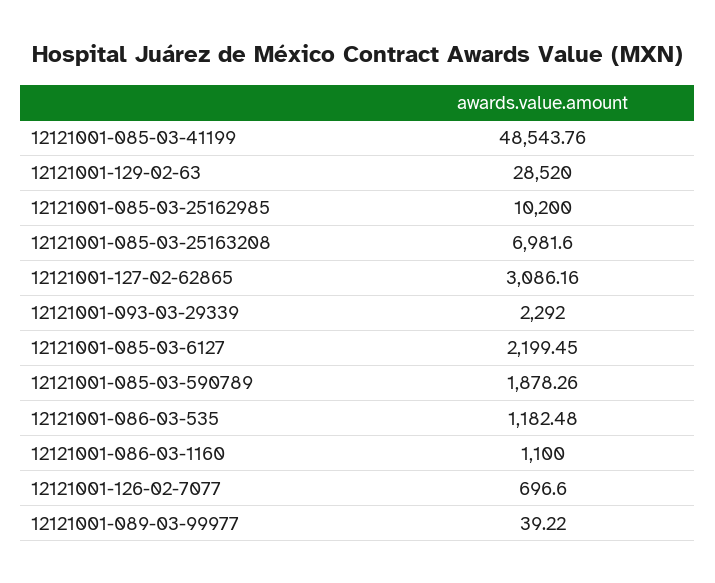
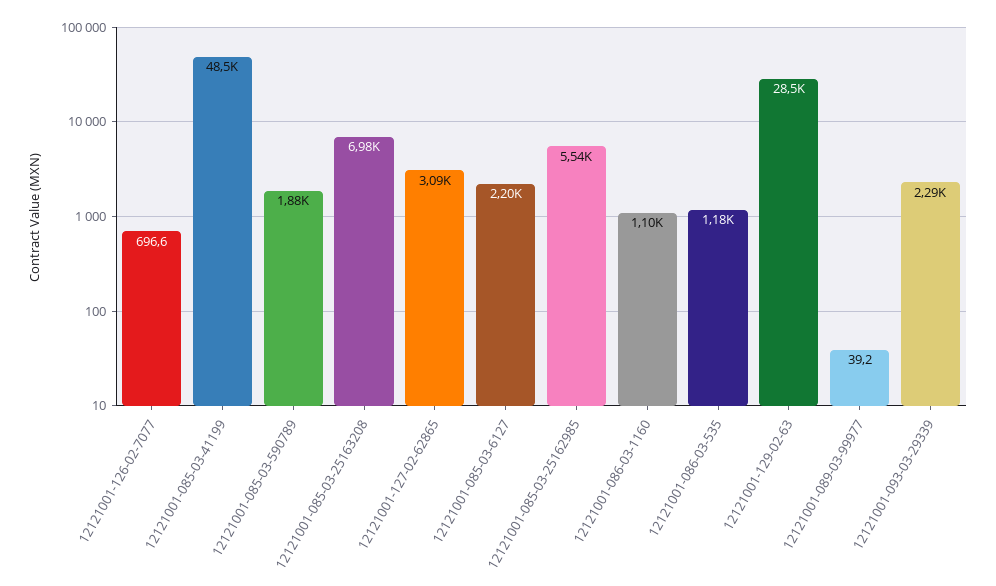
  {
    "12121001-085-03-41199": 48543.76,
    "12121001-129-02-63": 28520,
-   "12121001-085-03-25162985": 10200,
+   "12121001-085-03-25162985": 5540,
    "12121001-085-03-25163208": 6981.6,
    "12121001-127-02-62865": 3086.16,
    "12121001-093-03-29339": 2292,
    "12121001-085-03-6127": 2199.45,
    "12121001-085-03-590789": 1878.26,
    "12121001-086-03-535": 1182.48,
    "12121001-086-03-1160": 1100,
    "12121001-126-02-7077": 696.6,
    "12121001-089-03-99977": 39.22
  }

